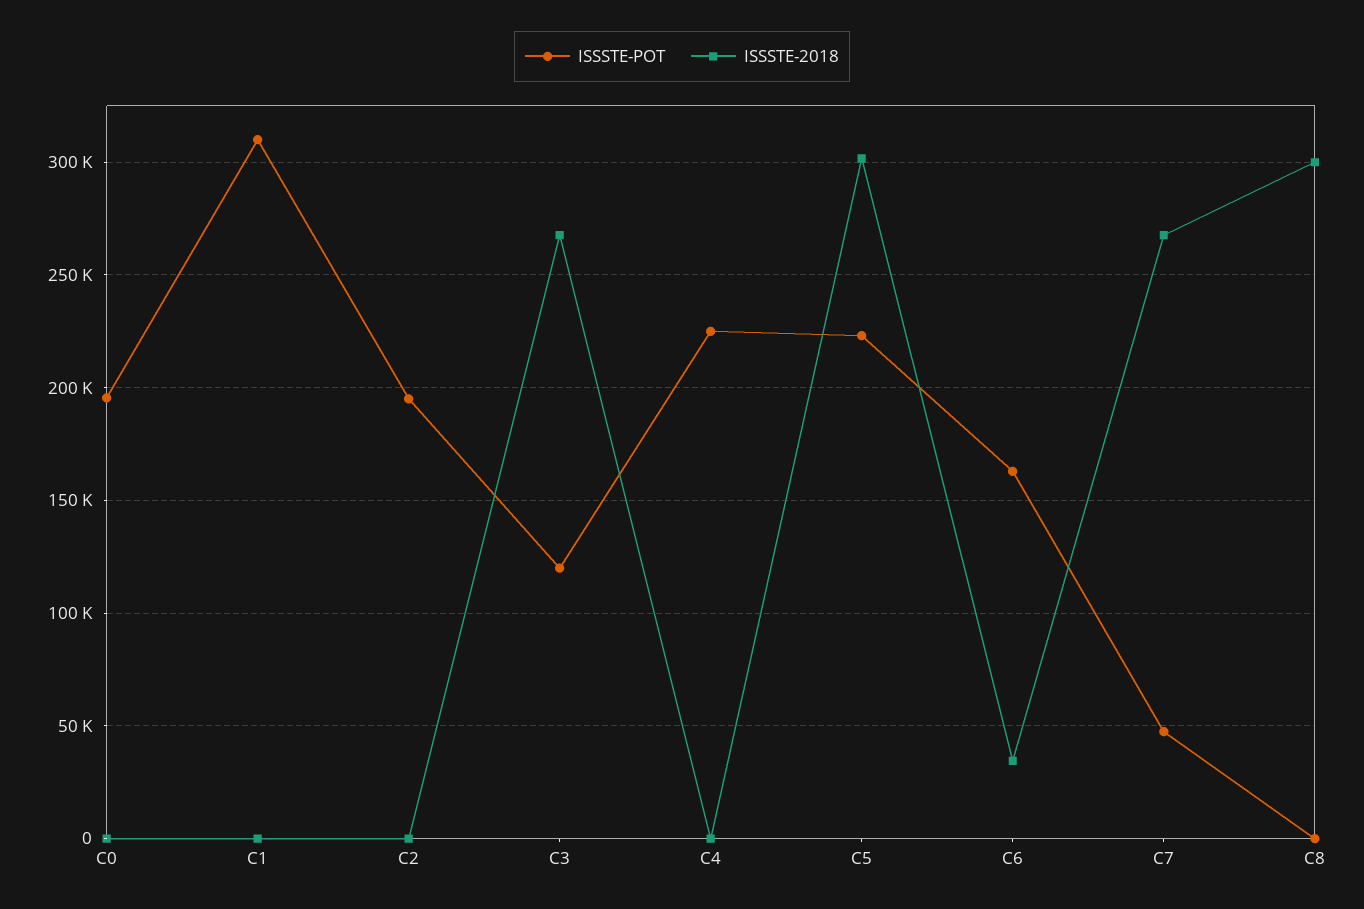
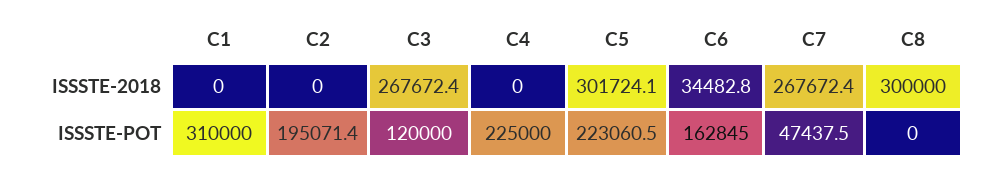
  {
    "ISSSTE-POT": {
-     "C0": 195000,
      "C1": 310000,
      "C2": 195071.4,
      "C3": 120000,
      "C4": 225000,
      "C5": 223060.5,
      "C6": 162845,
      "C7": 47437.5,
      "C8": 0
    },
    "ISSSTE-2018": {
-     "C0": 0,
      "C1": 0,
      "C2": 0,
      "C3": 267672.4,
      "C4": 0,
      "C5": 301724.1,
      "C6": 34482.8,
      "C7": 267672.4,
      "C8": 300000
    }
  }

